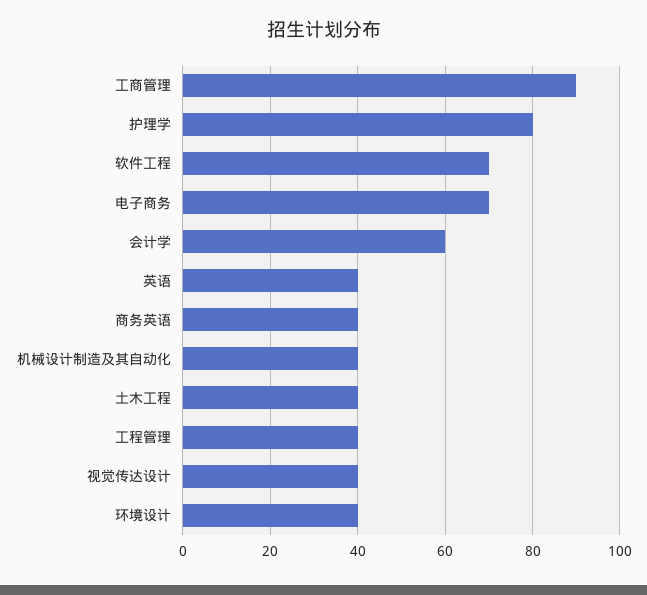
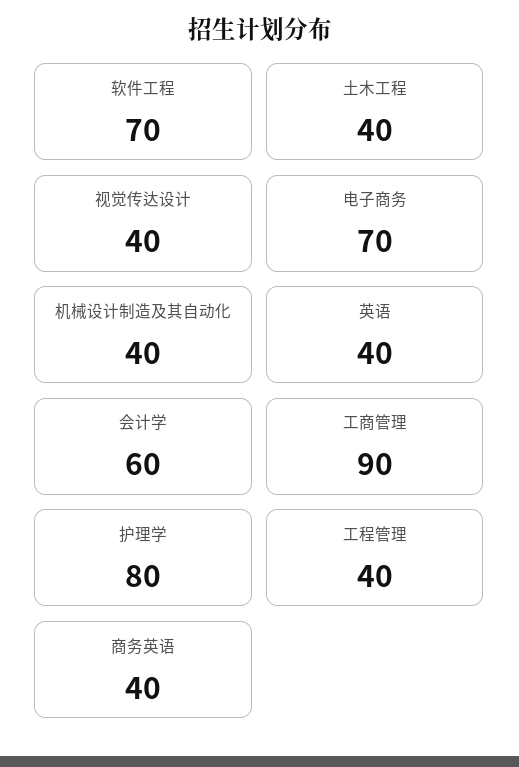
  {
    "工商管理": 90,
    "护理学": 80,
    "软件工程": 70,
    "电子商务": 70,
    "会计学": 60,
    "英语": 40,
    "商务英语": 40,
    "机械设计制造及其自动化": 40,
    "土木工程": 40,
    "工程管理": 40,
-   "视觉传达设计": 40,
+   "视觉传达设计": 40
-   "环境设计": 40
  }

